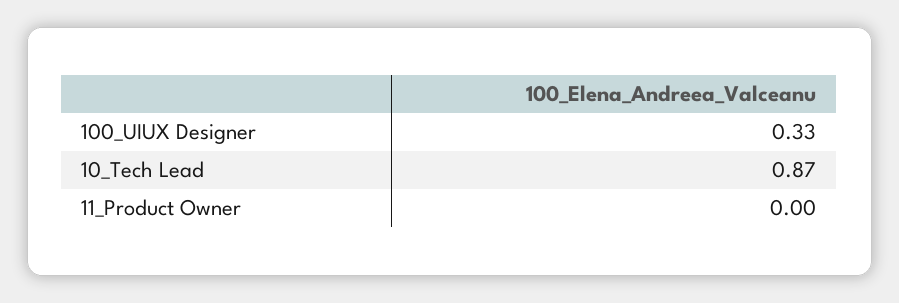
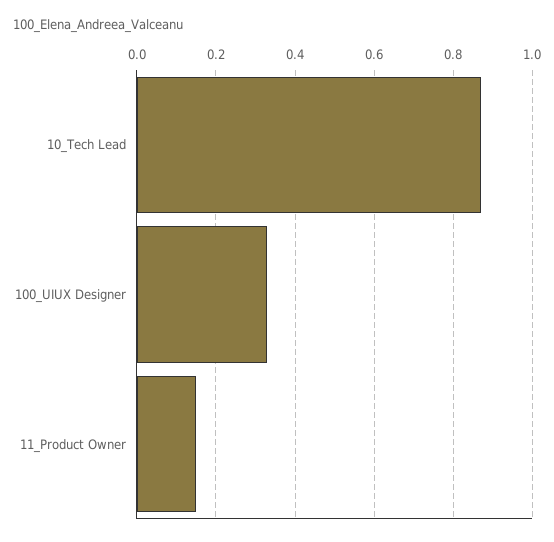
  {
    "100_UIUX Designer": 0.33,
    "10_Tech Lead": 0.87,
-   "11_Product Owner": 0
+   "11_Product Owner": 0.15
  }

